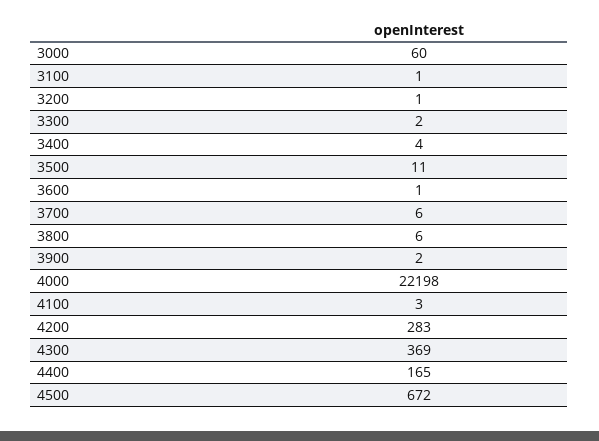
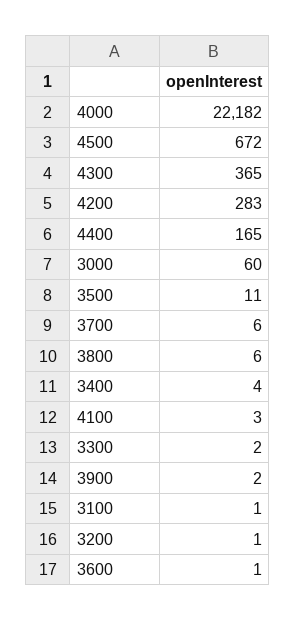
  {
    "3000": 60,
    "3100": 1,
    "3200": 1,
    "3300": 2,
    "3400": 4,
    "3500": 11,
    "3600": 1,
    "3700": 6,
    "3800": 6,
    "3900": 2,
-   "4000": 22198,
+   "4000": 22182,
    "4100": 3,
    "4200": 283,
-   "4300": 369,
+   "4300": 365,
    "4400": 165,
    "4500": 672
  }

